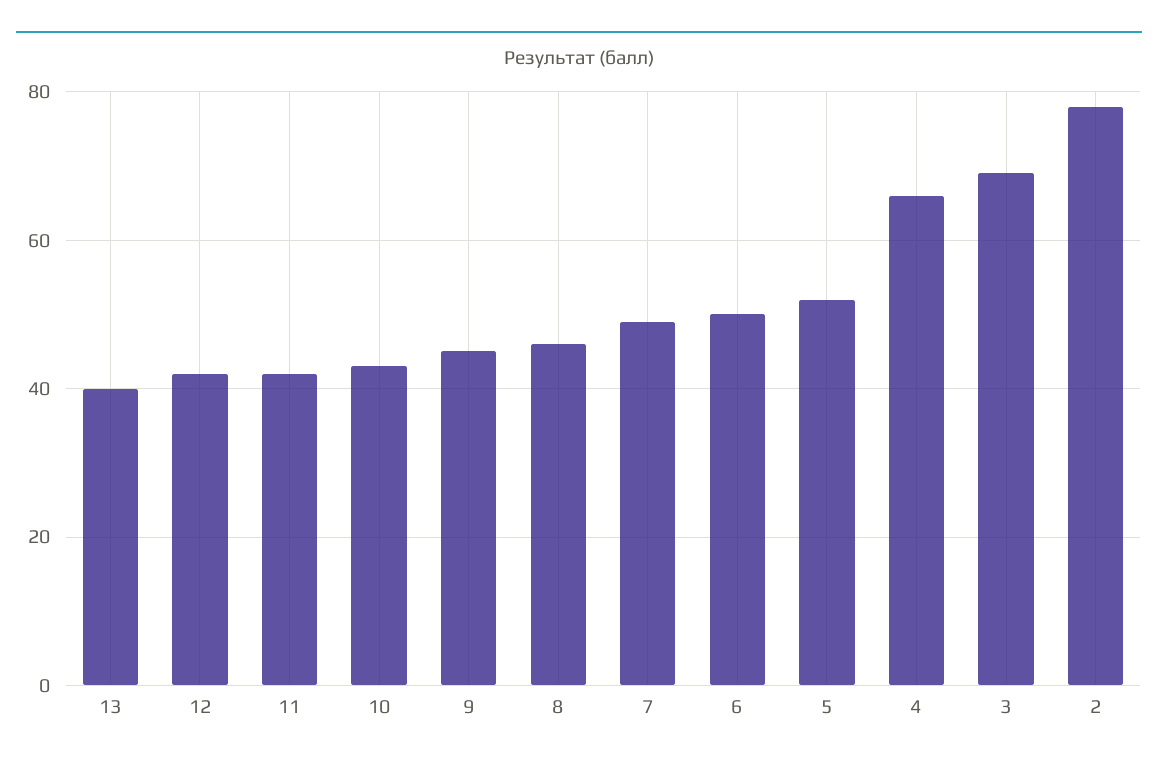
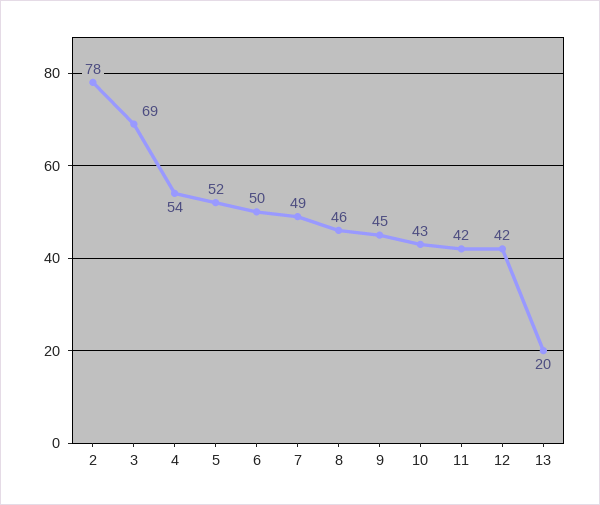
  {
-   "13": 40,
+   "13": 20,
    "12": 42,
    "11": 42,
    "10": 43,
    "9": 45,
    "8": 46,
    "7": 49,
    "6": 50,
    "5": 52,
-   "4": 65,
+   "4": 54,
    "3": 69,
    "2": 78
  }

